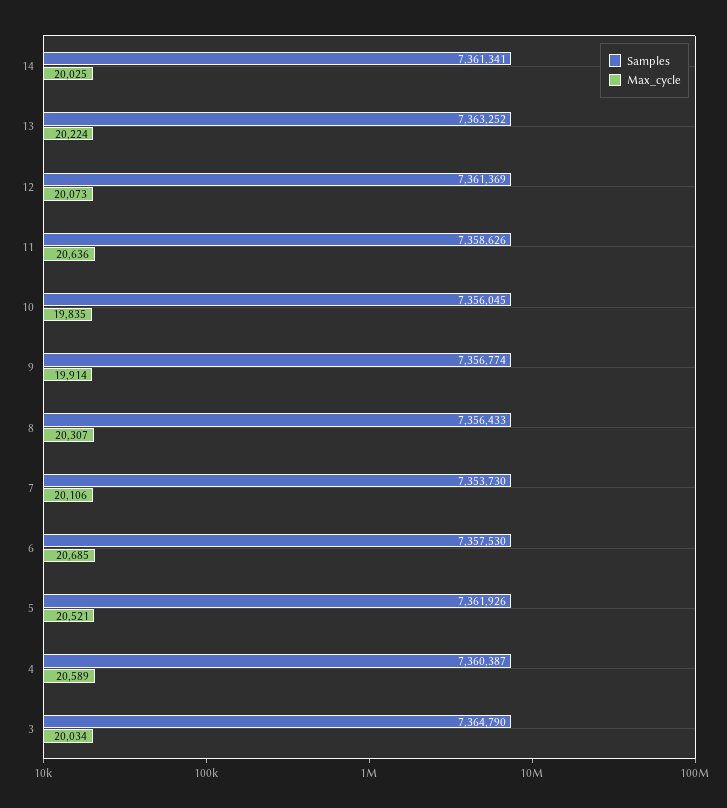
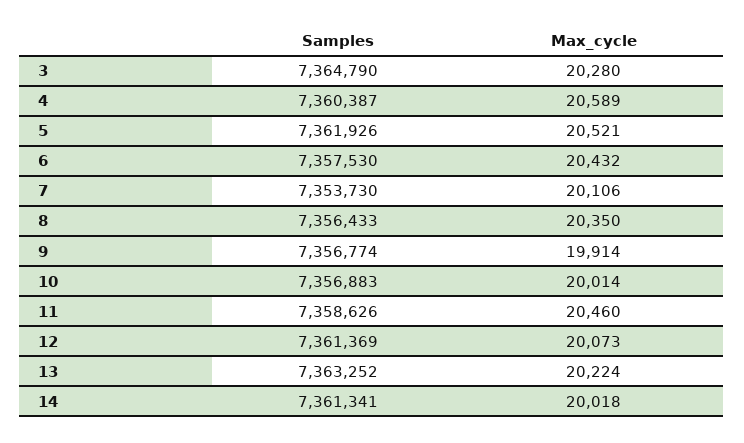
  {
    "Samples": {
      "14": 7361341,
      "13": 7363252,
      "12": 7361369,
      "11": 7358626,
-     "10": 7356045,
+     "10": 7356883,
      "9": 7356774,
      "8": 7356433,
      "7": 7353730,
      "6": 7357530,
      "5": 7361926,
      "4": 7360387,
      "3": 7364790
    },
    "Max_cycle": {
-     "14": 20025,
+     "14": 20018,
      "13": 20224,
      "12": 20073,
-     "11": 20636,
+     "11": 20460,
-     "10": 19835,
+     "10": 20014,
      "9": 19914,
-     "8": 20307,
+     "8": 20350,
      "7": 20106,
-     "6": 20685,
+     "6": 20432,
      "5": 20521,
      "4": 20589,
-     "3": 20034
+     "3": 20280
    }
  }

